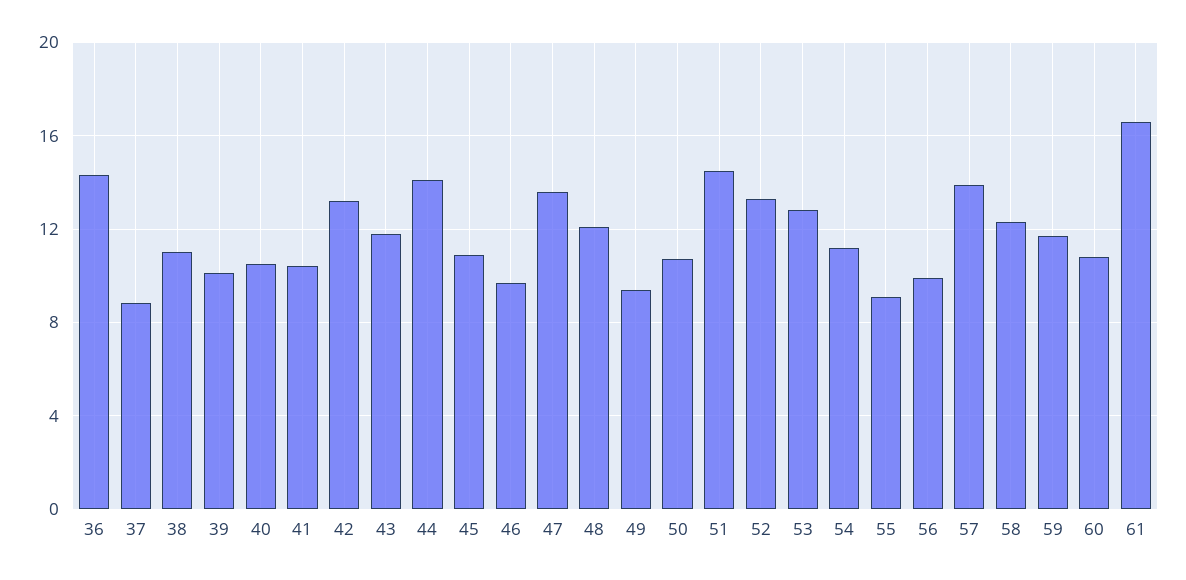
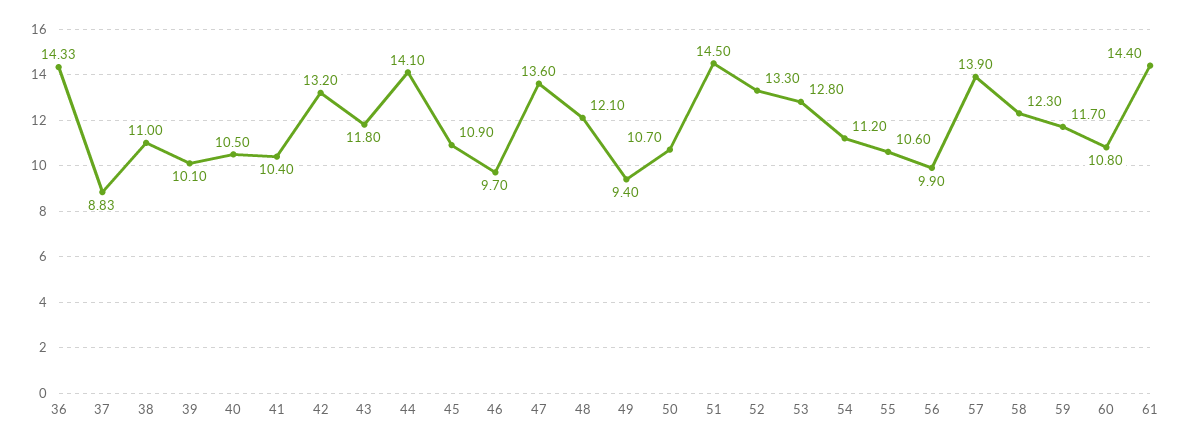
  {
    "36": 14.33,
    "37": 8.83,
    "38": 11,
    "39": 10.1,
    "40": 10.5,
    "41": 10.4,
    "42": 13.2,
    "43": 11.8,
    "44": 14.1,
    "45": 10.9,
    "46": 9.7,
    "47": 13.6,
    "48": 12.1,
    "49": 9.4,
    "50": 10.7,
    "51": 14.5,
    "52": 13.3,
    "53": 12.8,
    "54": 11.2,
-   "55": 9,
+   "55": 10.6,
    "56": 9.9,
    "57": 13.9,
    "58": 12.3,
    "59": 11.7,
    "60": 10.8,
-   "61": 16.5
+   "61": 14.4
  }

